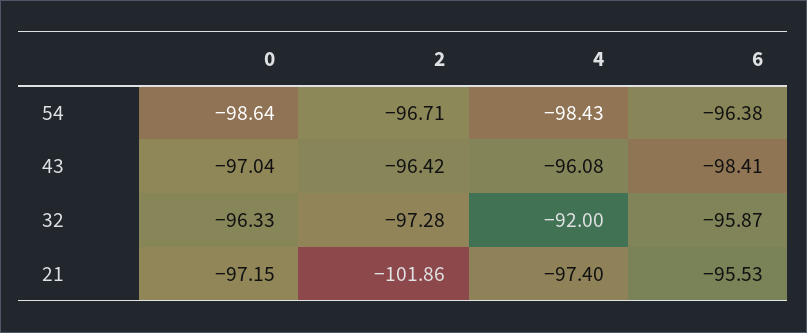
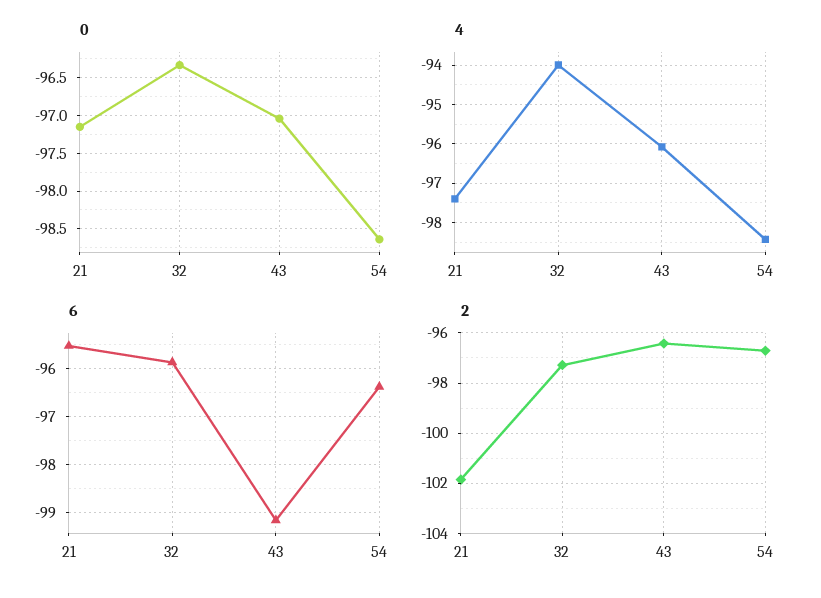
  {
    "0": {
      "54": -98.64,
      "43": -97.04,
      "32": -96.33,
      "21": -97.15
    },
    "2": {
      "54": -96.71,
      "43": -96.42,
      "32": -97.28,
      "21": -101.86
    },
    "4": {
      "54": -98.43,
      "43": -96.08,
-     "32": -92,
+     "32": -94,
      "21": -97.4
    },
    "6": {
      "54": -96.38,
-     "43": -98.41,
+     "43": -99.2,
      "32": -95.87,
      "21": -95.53
    }
  }

